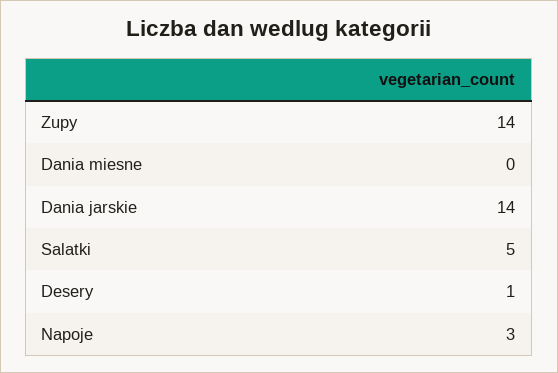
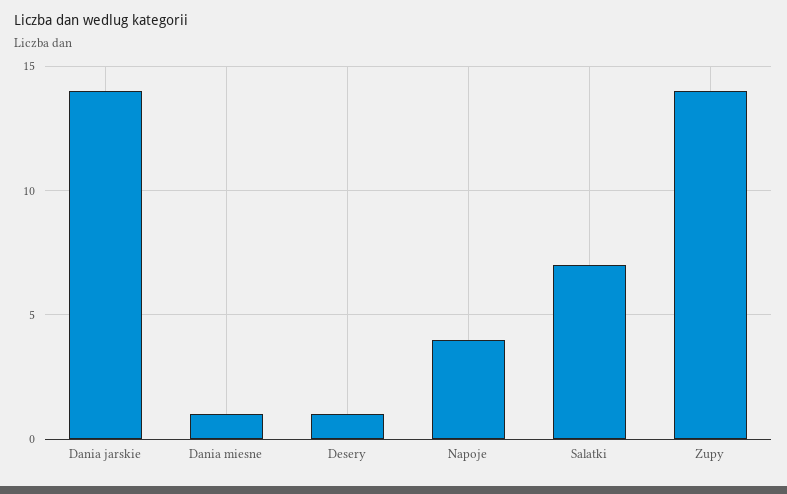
  {
    "Zupy": 14,
-   "Dania miesne": 0,
+   "Dania miesne": 1,
    "Dania jarskie": 14,
-   "Salatki": 5,
+   "Salatki": 7,
    "Desery": 1,
-   "Napoje": 3
+   "Napoje": 4
  }

